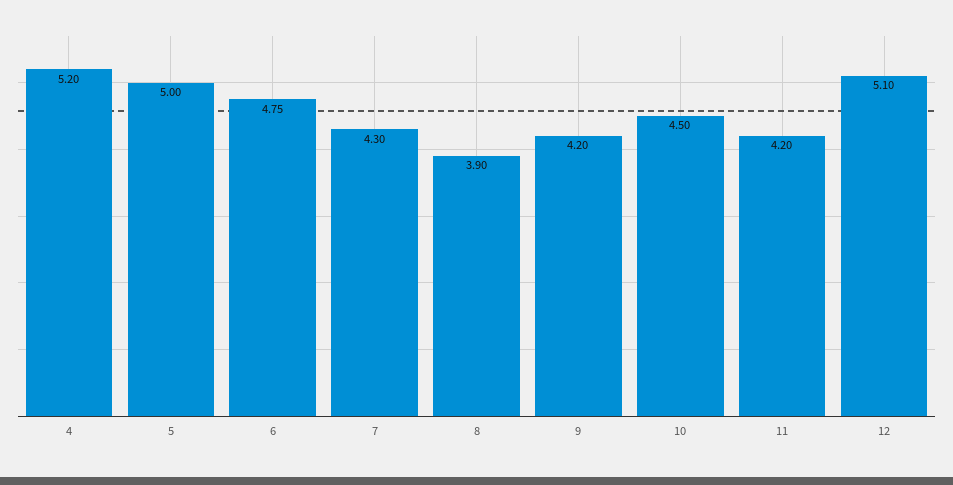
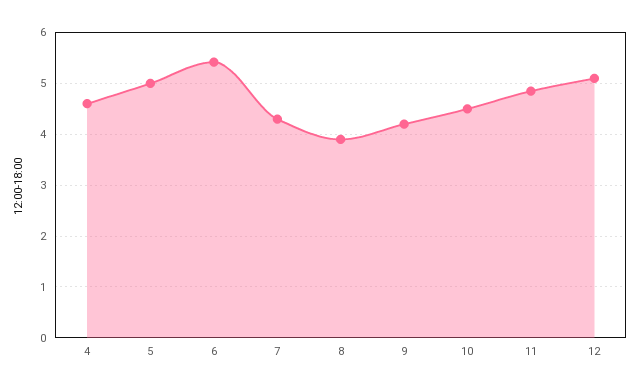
  {
-   "4": 5.2,
+   "4": 4.6,
    "5": 5,
-   "6": 4.75,
+   "6": 5.4,
    "7": 4.3,
    "8": 3.9,
    "9": 4.2,
    "10": 4.5,
-   "11": 4.2,
+   "11": 4.8,
    "12": 5.1
  }

